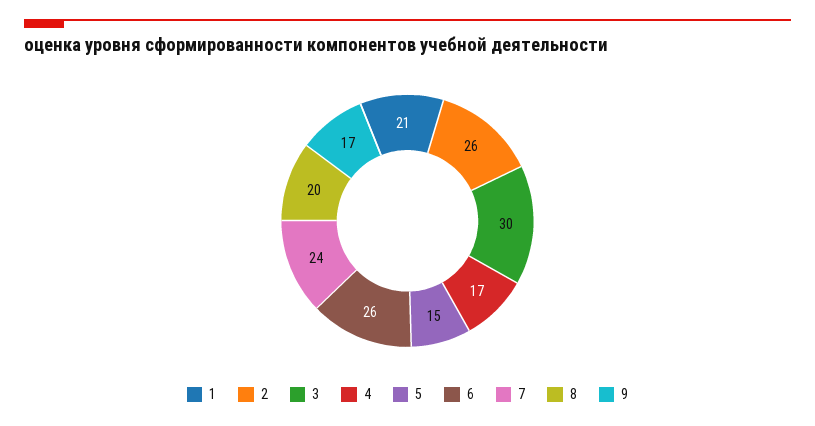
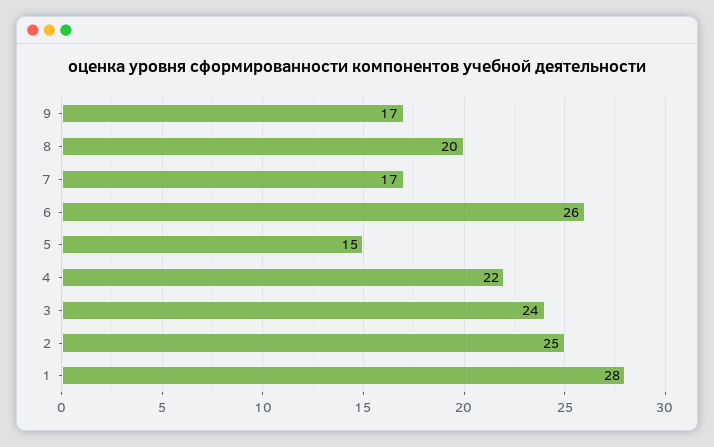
  {
-   "1": 21,
+   "1": 28,
-   "2": 26,
+   "2": 25,
-   "3": 30,
+   "3": 24,
-   "4": 17,
+   "4": 22,
    "5": 15,
    "6": 26,
-   "7": 24,
+   "7": 17,
    "8": 20,
    "9": 17
  }

